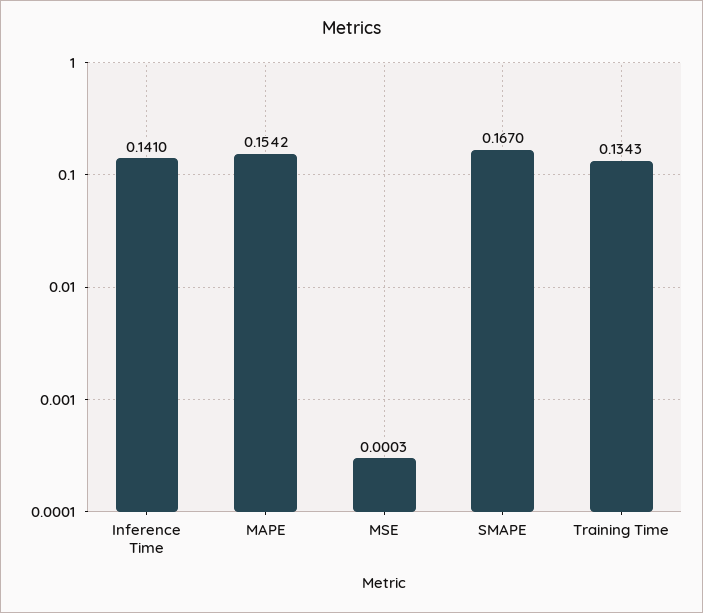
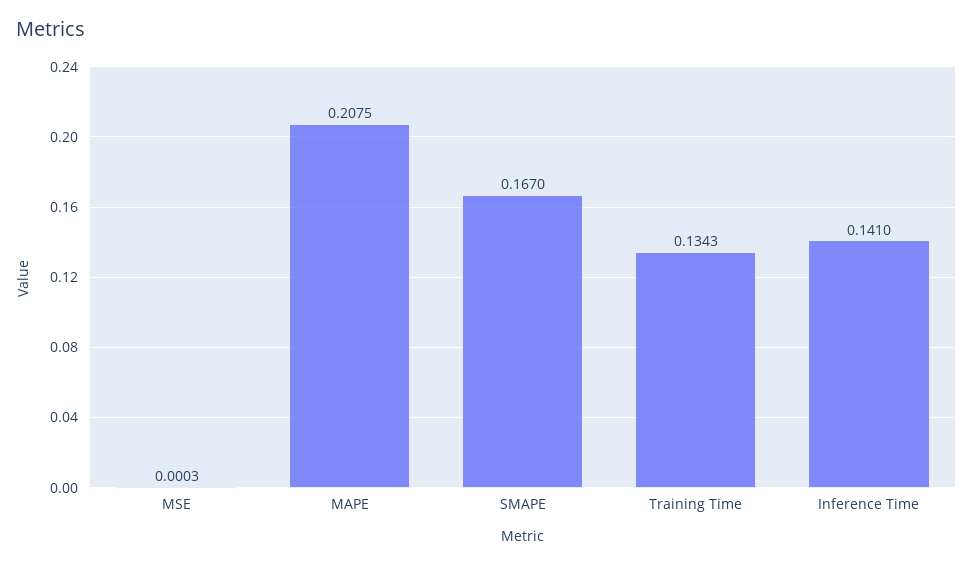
  {
    "Inference Time": 0.141,
-   "MAPE": 0.1542,
+   "MAPE": 0.2075,
    "MSE": 0.0003,
    "SMAPE": 0.167,
    "Training Time": 0.1343
  }

